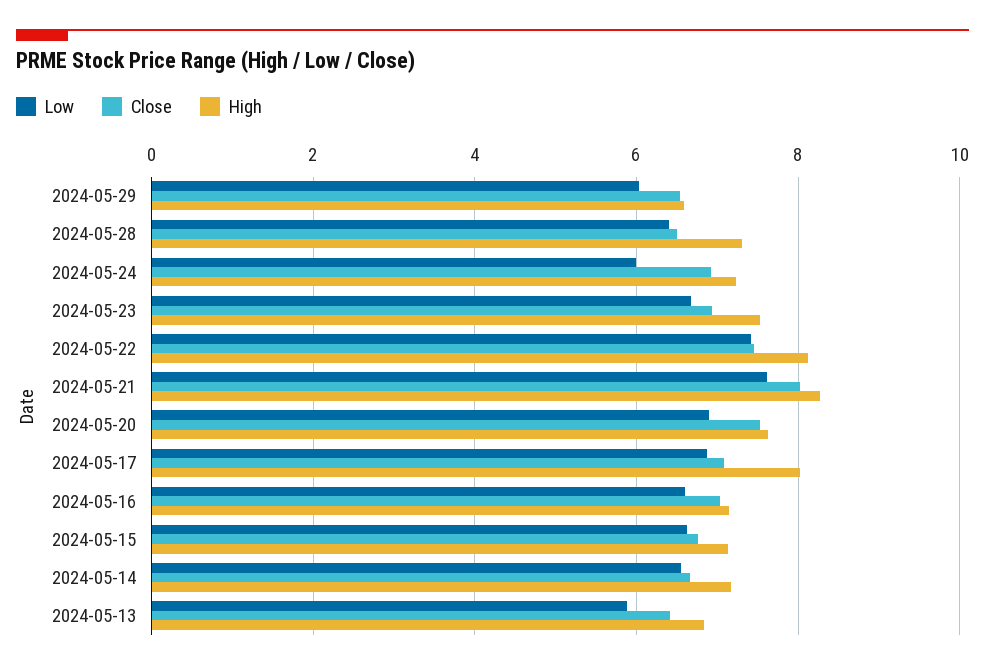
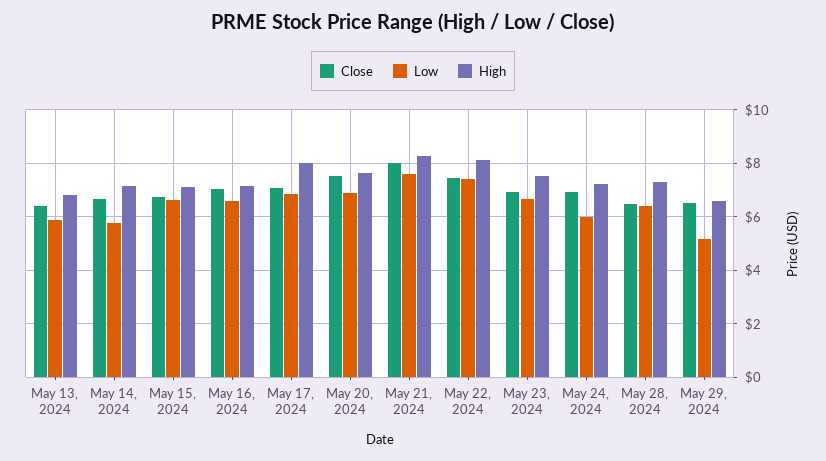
  {
    "Low": {
-     "2024-05-29": 6,
+     "2024-05-29": 5.25,
      "2024-05-28": 6.4,
      "2024-05-24": 6,
      "2024-05-23": 6.6,
      "2024-05-22": 7.4,
      "2024-05-21": 7.6,
      "2024-05-20": 7,
      "2024-05-17": 6.8,
      "2024-05-16": 6.6,
      "2024-05-15": 6.6,
-     "2024-05-14": 6.6,
+     "2024-05-14": 5.75,
      "2024-05-13": 5.8
    },
    "Close": {
      "2024-05-29": 6.6,
      "2024-05-28": 6.6,
      "2024-05-24": 7,
      "2024-05-23": 7,
      "2024-05-22": 7.4,
      "2024-05-21": 8,
      "2024-05-20": 7.6,
      "2024-05-17": 7,
      "2024-05-16": 7,
      "2024-05-15": 6.8,
      "2024-05-14": 6.6,
      "2024-05-13": 6.4
    },
    "High": {
      "2024-05-29": 6.6,
      "2024-05-28": 7.4,
      "2024-05-24": 7.2,
      "2024-05-23": 7.6,
      "2024-05-22": 8.2,
      "2024-05-21": 8.2,
      "2024-05-20": 7.6,
      "2024-05-17": 8,
      "2024-05-16": 7.2,
      "2024-05-15": 7.2,
      "2024-05-14": 7.2,
      "2024-05-13": 6.8
    }
  }

